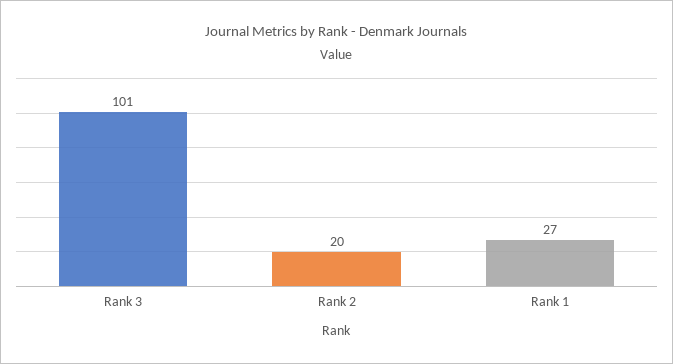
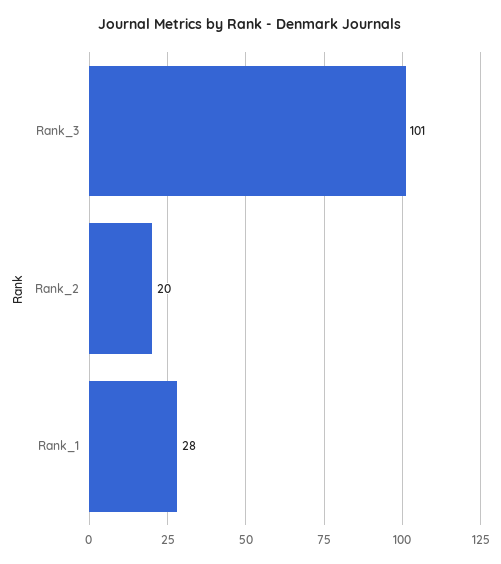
  {
    "Rank 3": 101,
    "Rank 2": 20,
-   "Rank 1": 27
+   "Rank 1": 28
  }

